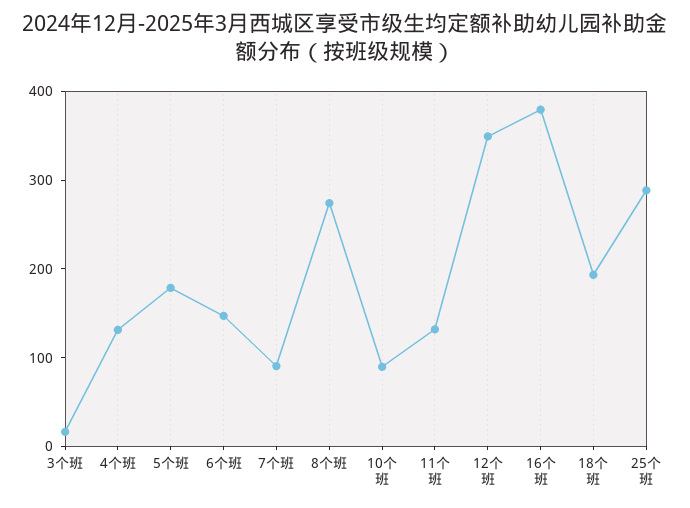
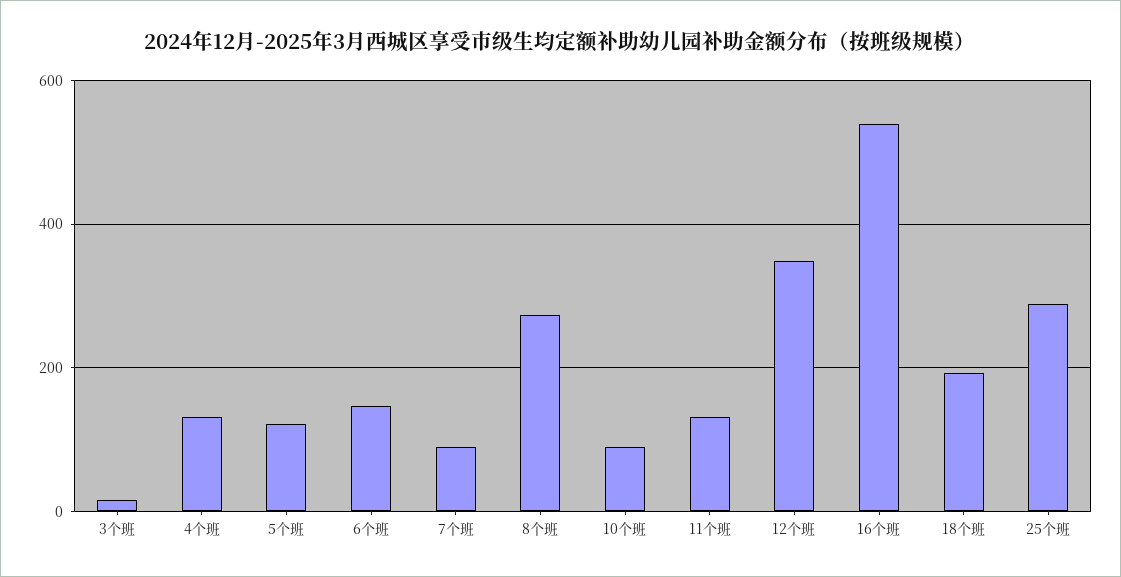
  {
    "3个班": 20,
    "4个班": 140,
-   "5个班": 180,
+   "5个班": 120,
    "6个班": 140,
    "7个班": 100,
    "8个班": 280,
    "10个班": 80,
    "11个班": 140,
    "12个班": 340,
-   "16个班": 380,
+   "16个班": 540,
    "18个班": 200,
    "25个班": 280
  }

